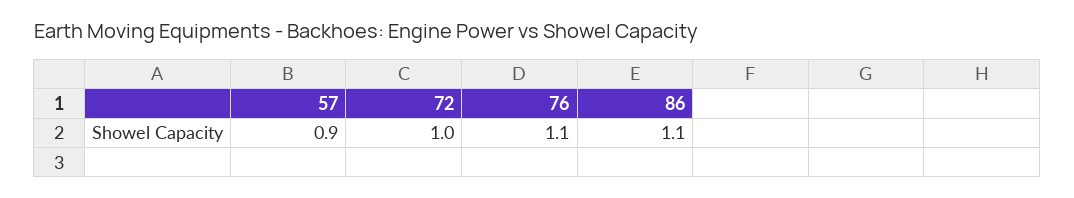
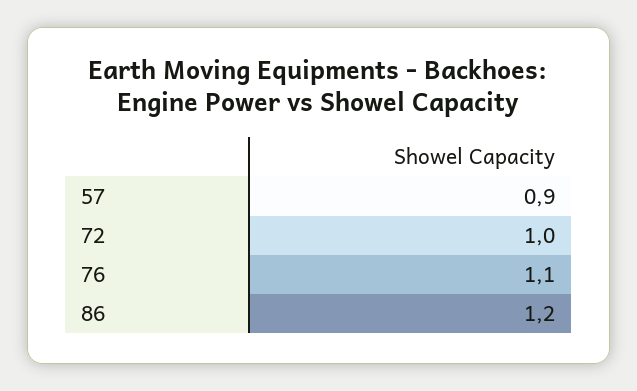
  {
    "57": 0.9,
    "72": 1,
    "76": 1.1,
-   "86": 1.1
+   "86": 1.2
  }

